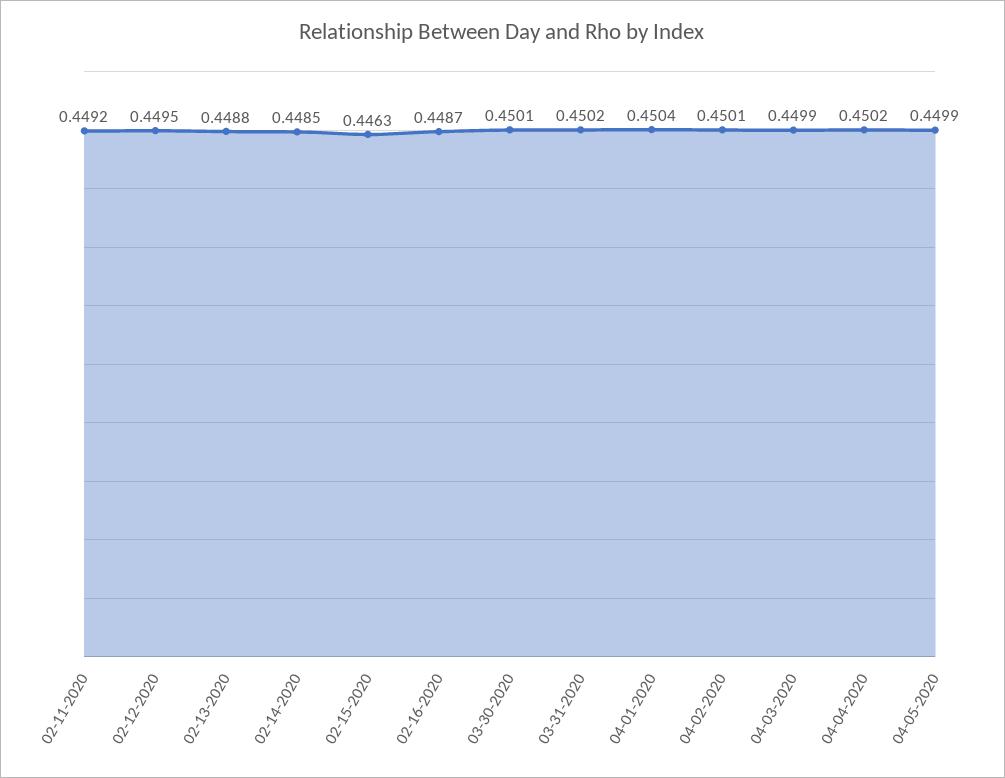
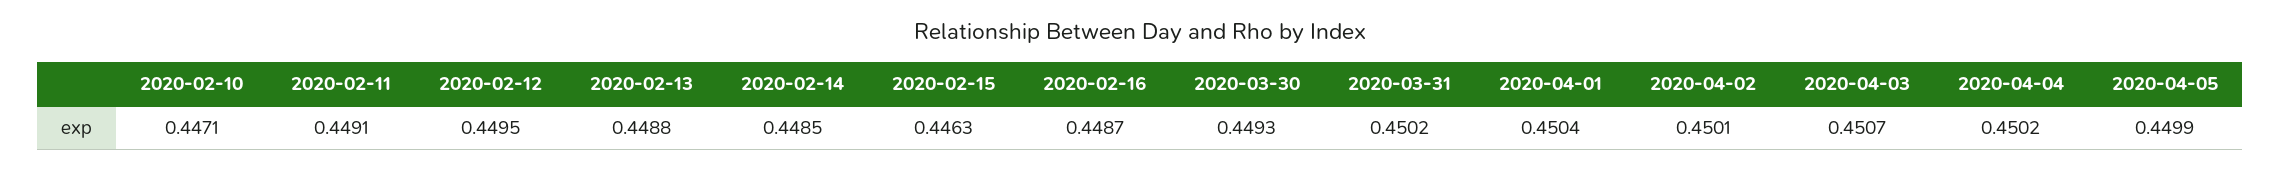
  {
-   "02-11-2020": 0.4492,
+   "02-11-2020": 0.4491,
    "02-12-2020": 0.4495,
    "02-13-2020": 0.4488,
    "02-14-2020": 0.4485,
    "02-15-2020": 0.4463,
    "02-16-2020": 0.4487,
-   "03-30-2020": 0.4501,
+   "03-30-2020": 0.4493,
    "03-31-2020": 0.4502,
    "04-01-2020": 0.4504,
    "04-02-2020": 0.4501,
-   "04-03-2020": 0.4499,
+   "04-03-2020": 0.4507,
    "04-04-2020": 0.4502,
-   "04-05-2020": 0.4499
+   "04-05-2020": 0.4499,
+   "2020-02-10": 0.4471
  }

